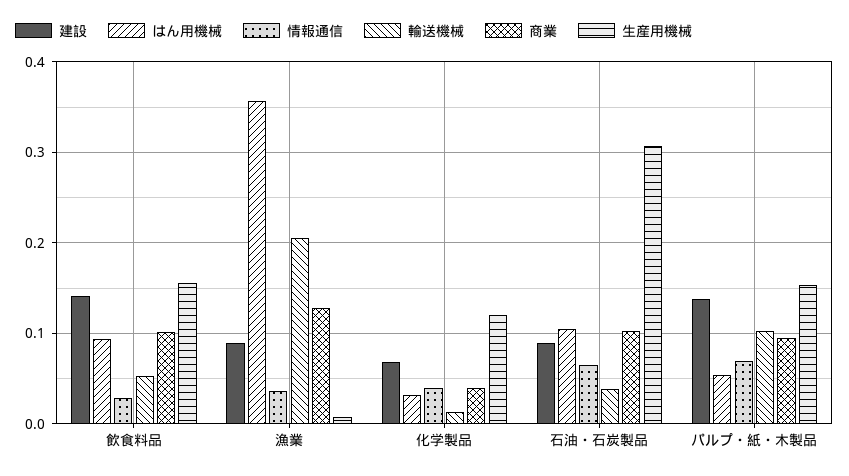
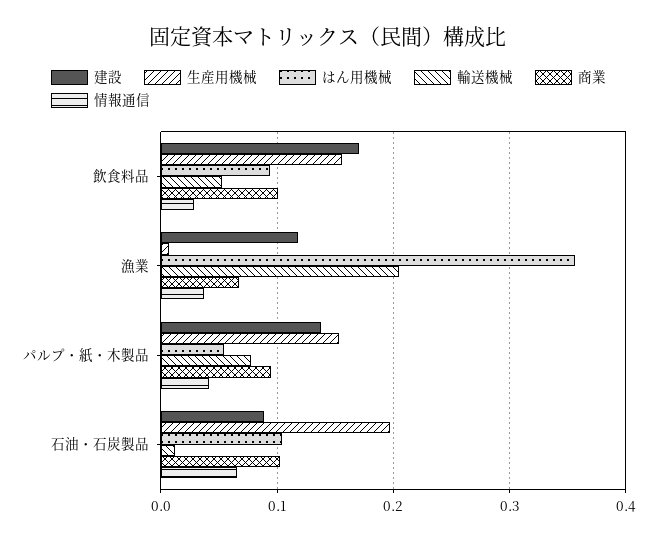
  {
    "建設": {
-     "飲食料品": 0.14,
+     "飲食料品": 0.17,
-     "漁業": 0.09,
+     "漁業": 0.12,
-     "化学製品": 0.07,
      "石油・石炭製品": 0.09,
      "パルプ・紙・木製品": 0.14
    },
    "はん用機械": {
      "飲食料品": 0.09,
      "漁業": 0.36,
-     "化学製品": 0.03,
      "石油・石炭製品": 0.1,
      "パルプ・紙・木製品": 0.05
    },
    "情報通信": {
      "飲食料品": 0.03,
      "漁業": 0.04,
-     "化学製品": 0.04,
      "石油・石炭製品": 0.07,
-     "パルプ・紙・木製品": 0.07
+     "パルプ・紙・木製品": 0.04
    },
    "輸送機械": {
      "飲食料品": 0.05,
      "漁業": 0.21,
-     "化学製品": 0.01,
-     "石油・石炭製品": 0.04,
+     "石油・石炭製品": 0.01,
-     "パルプ・紙・木製品": 0.1
+     "パルプ・紙・木製品": 0.08
    },
    "商業": {
      "飲食料品": 0.1,
-     "漁業": 0.13,
+     "漁業": 0.07,
-     "化学製品": 0.04,
      "石油・石炭製品": 0.1,
      "パルプ・紙・木製品": 0.09
    },
    "生産用機械": {
      "飲食料品": 0.16,
      "漁業": 0.01,
-     "化学製品": 0.12,
-     "石油・石炭製品": 0.31,
+     "石油・石炭製品": 0.2,
      "パルプ・紙・木製品": 0.15
    }
  }

